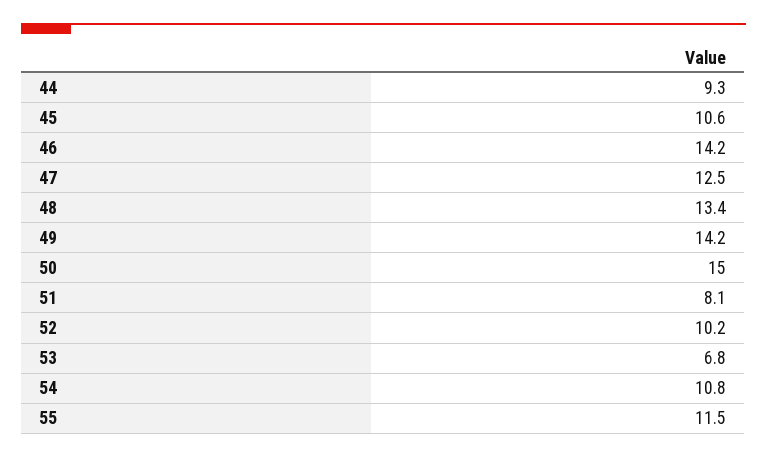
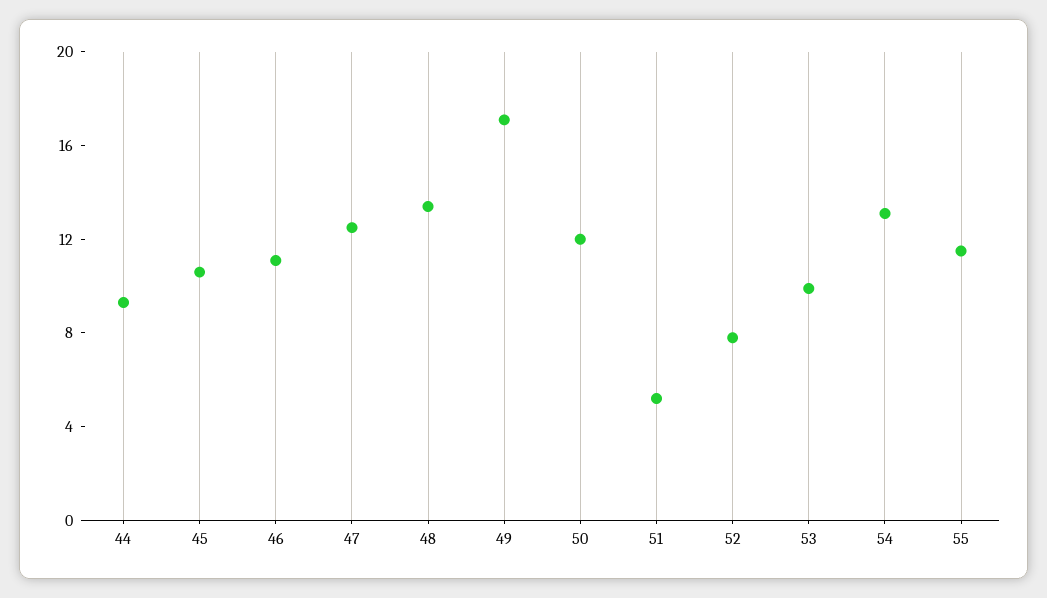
  {
    "44": 9.3,
    "45": 10.6,
-   "46": 14.2,
+   "46": 11,
    "47": 12.5,
    "48": 13.4,
-   "49": 14.2,
+   "49": 17,
-   "50": 15,
+   "50": 12,
-   "51": 8.1,
+   "51": 5,
-   "52": 10.2,
+   "52": 8,
-   "53": 6.8,
+   "53": 10,
-   "54": 10.8,
+   "54": 13,
    "55": 11.5
  }

